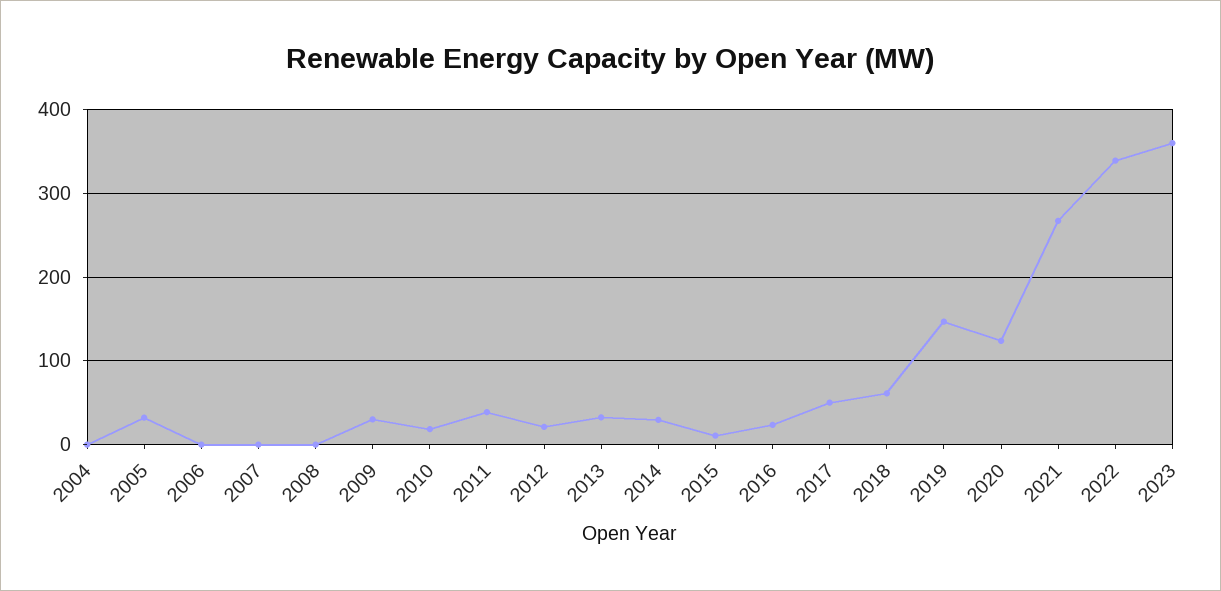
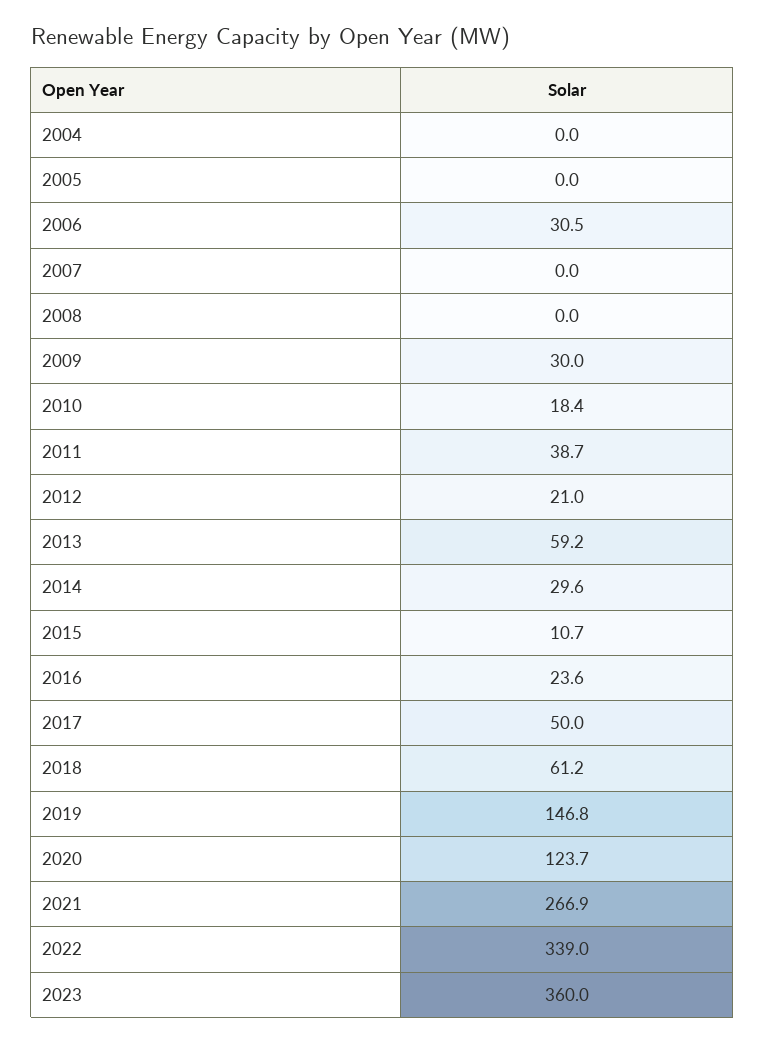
  {
    "2004": 0,
-   "2005": 30,
+   "2005": 0,
-   "2006": 0,
+   "2006": 30.5,
    "2007": 0,
    "2008": 0,
    "2009": 30,
    "2010": 18.4,
    "2011": 38.7,
    "2012": 21,
-   "2013": 30,
+   "2013": 59.2,
    "2014": 29.6,
    "2015": 10.7,
    "2016": 23.6,
    "2017": 50,
    "2018": 61.2,
    "2019": 146.8,
    "2020": 123.7,
    "2021": 266.9,
    "2022": 339,
    "2023": 360
  }

